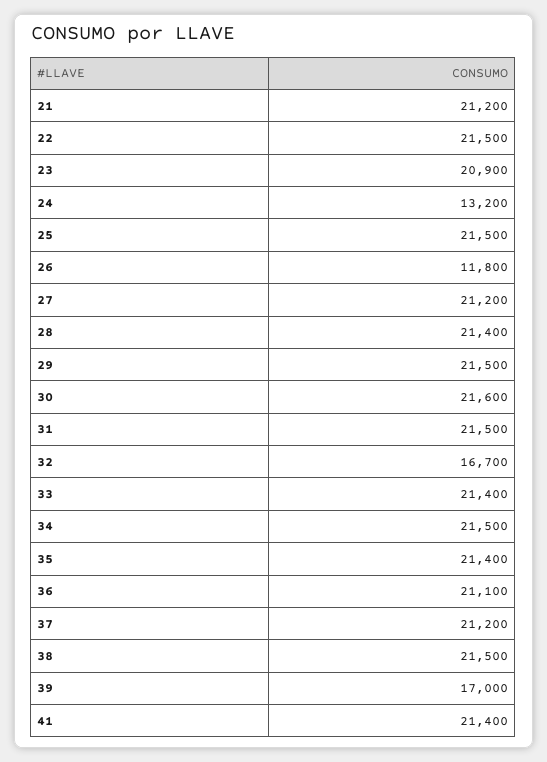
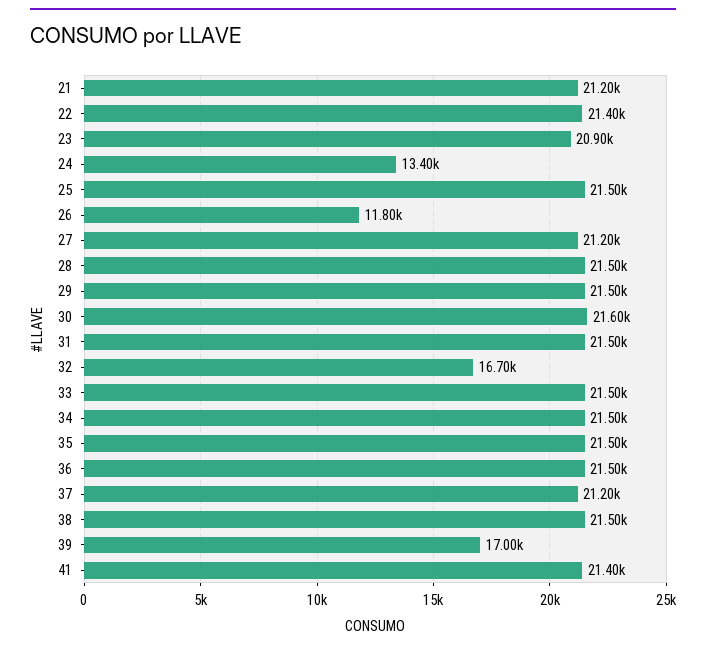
  {
    "21": 21200,
-   "22": 21500,
+   "22": 21400,
    "23": 20900,
-   "24": 13200,
+   "24": 13400,
    "25": 21500,
    "26": 11800,
    "27": 21200,
-   "28": 21400,
+   "28": 21500,
    "29": 21500,
    "30": 21600,
    "31": 21500,
    "32": 16700,
-   "33": 21400,
+   "33": 21500,
    "34": 21500,
-   "35": 21400,
+   "35": 21500,
-   "36": 21100,
+   "36": 21500,
    "37": 21200,
    "38": 21500,
    "39": 17000,
    "41": 21400
  }

